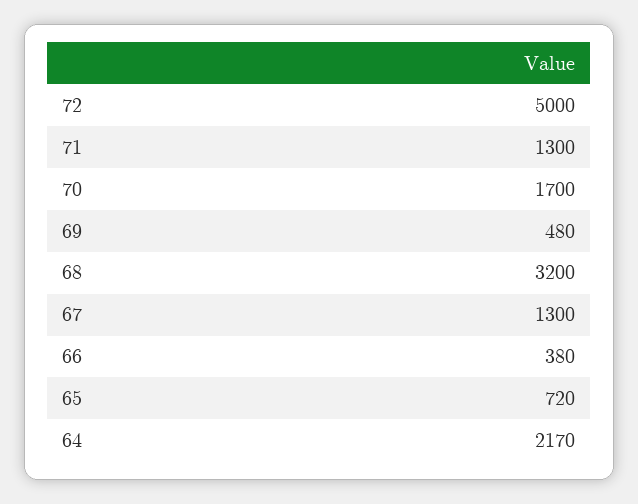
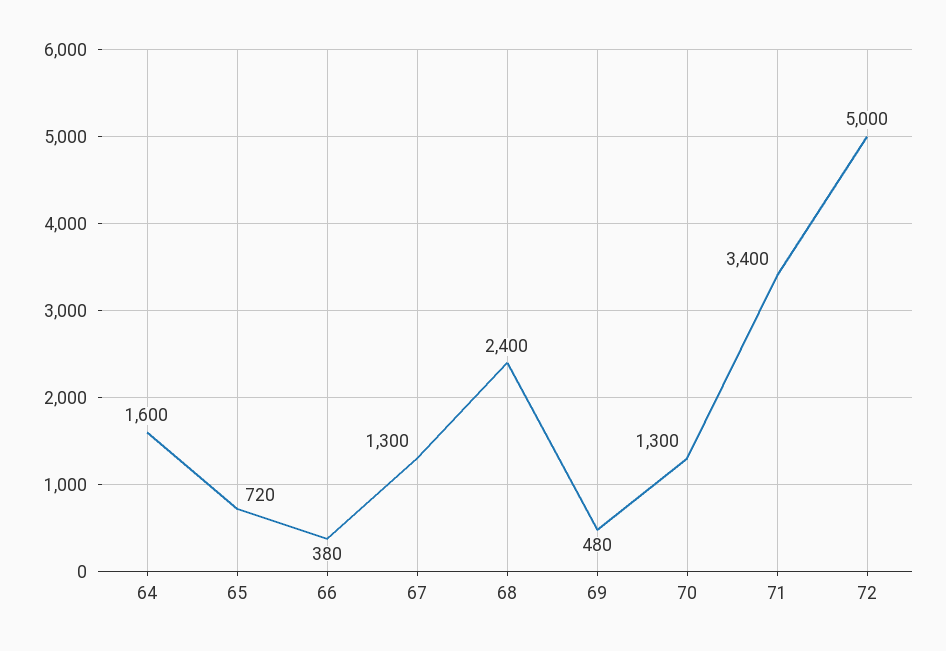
  {
    "72": 5000,
-   "71": 1300,
+   "71": 3400,
-   "70": 1700,
+   "70": 1300,
    "69": 480,
-   "68": 3200,
+   "68": 2400,
    "67": 1300,
    "66": 380,
    "65": 720,
-   "64": 2170
+   "64": 1600
  }

